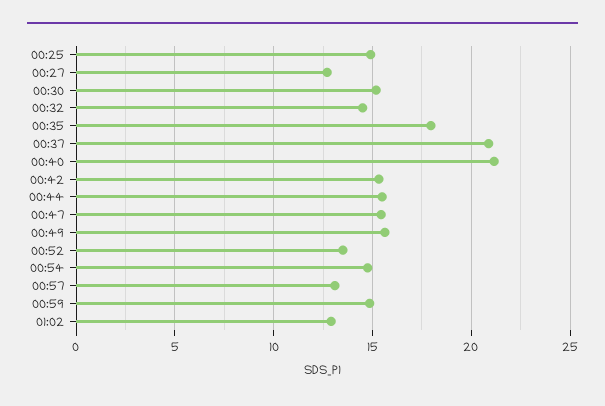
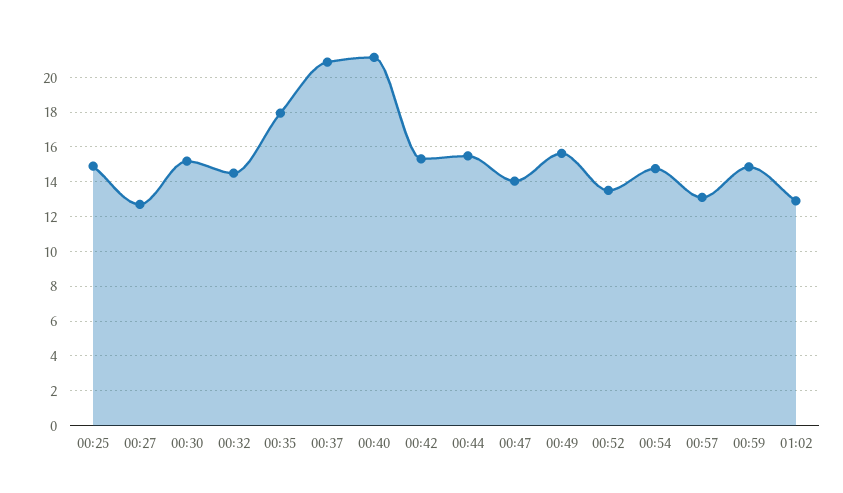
  {
    "00:25": 15,
    "00:27": 12.5,
    "00:30": 15,
    "00:32": 14.5,
    "00:35": 18,
    "00:37": 21,
    "00:40": 21,
    "00:42": 15.5,
    "00:44": 15.5,
-   "00:47": 15.5,
+   "00:47": 14,
    "00:49": 15.5,
    "00:52": 13.5,
    "00:54": 15,
    "00:57": 13,
    "00:59": 15,
    "01:02": 13
  }

